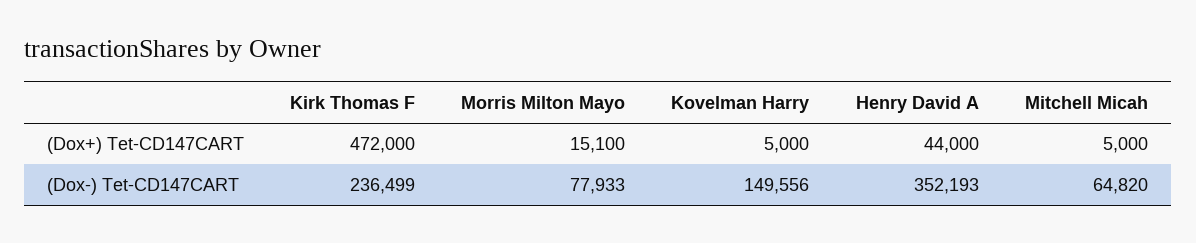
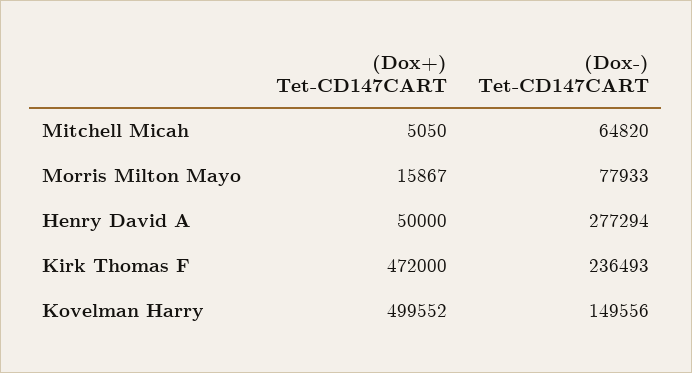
  {
    "Kirk Thomas F": {
      "(Dox+) Tet-CD147CART": 472000,
-     "(Dox-) Tet-CD147CART": 236499
+     "(Dox-) Tet-CD147CART": 236493
    },
    "Morris Milton Mayo": {
-     "(Dox+) Tet-CD147CART": 15100,
+     "(Dox+) Tet-CD147CART": 15867,
      "(Dox-) Tet-CD147CART": 77933
    },
    "Kovelman Harry": {
-     "(Dox+) Tet-CD147CART": 5000,
+     "(Dox+) Tet-CD147CART": 499552,
      "(Dox-) Tet-CD147CART": 149556
    },
    "Henry David A": {
-     "(Dox+) Tet-CD147CART": 44000,
+     "(Dox+) Tet-CD147CART": 50000,
-     "(Dox-) Tet-CD147CART": 352193
+     "(Dox-) Tet-CD147CART": 277294
    },
    "Mitchell Micah": {
-     "(Dox+) Tet-CD147CART": 5000,
+     "(Dox+) Tet-CD147CART": 5050,
      "(Dox-) Tet-CD147CART": 64820
    }
  }

